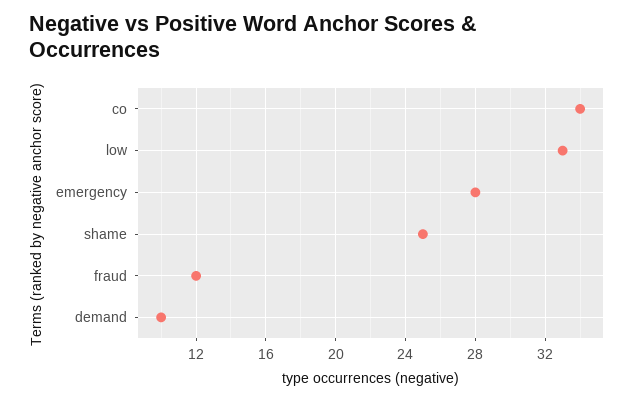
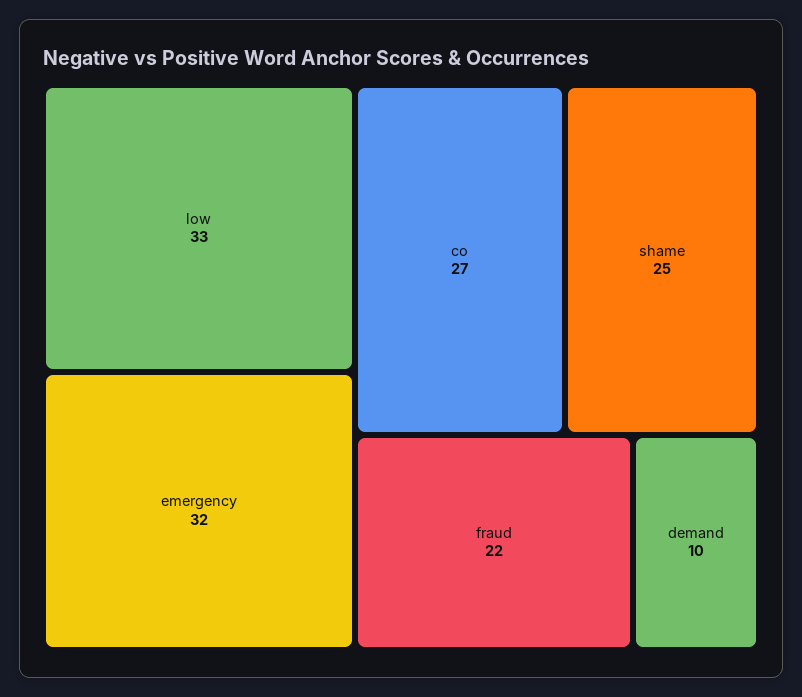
  {
-   "co": 34,
+   "co": 27,
    "low": 33,
-   "emergency": 28,
+   "emergency": 32,
    "shame": 25,
-   "fraud": 12,
+   "fraud": 22,
    "demand": 10
  }

